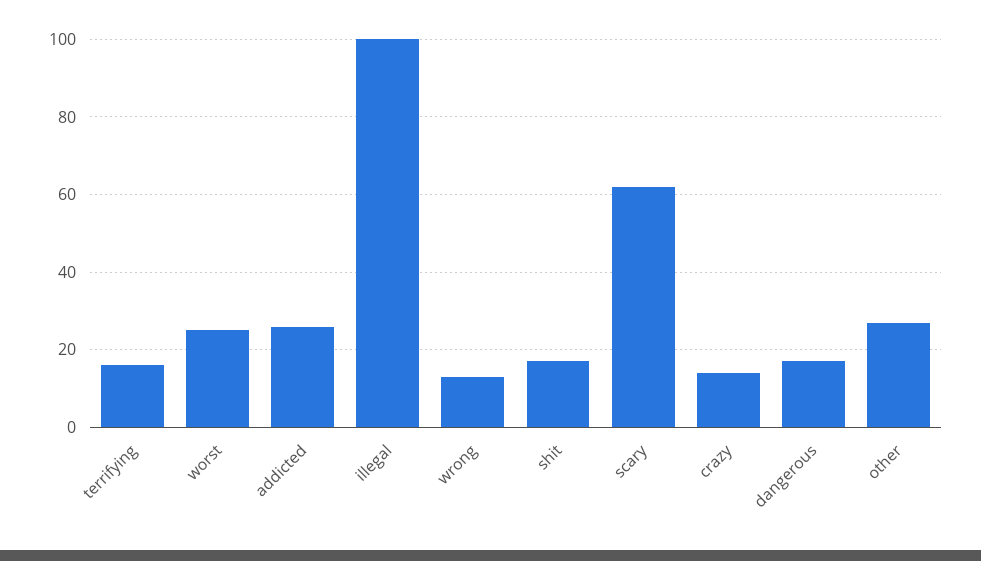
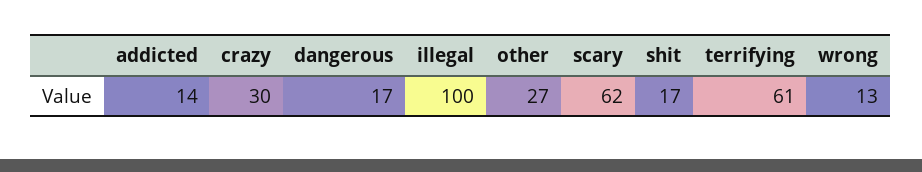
  {
-   "terrifying": 15,
+   "terrifying": 61,
-   "worst": 25,
-   "addicted": 25,
+   "addicted": 14,
    "illegal": 100,
    "wrong": 13,
    "shit": 17,
    "scary": 62,
-   "crazy": 15,
+   "crazy": 30,
    "dangerous": 17,
    "other": 27
  }

